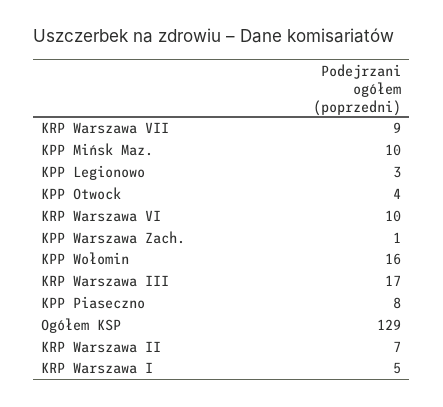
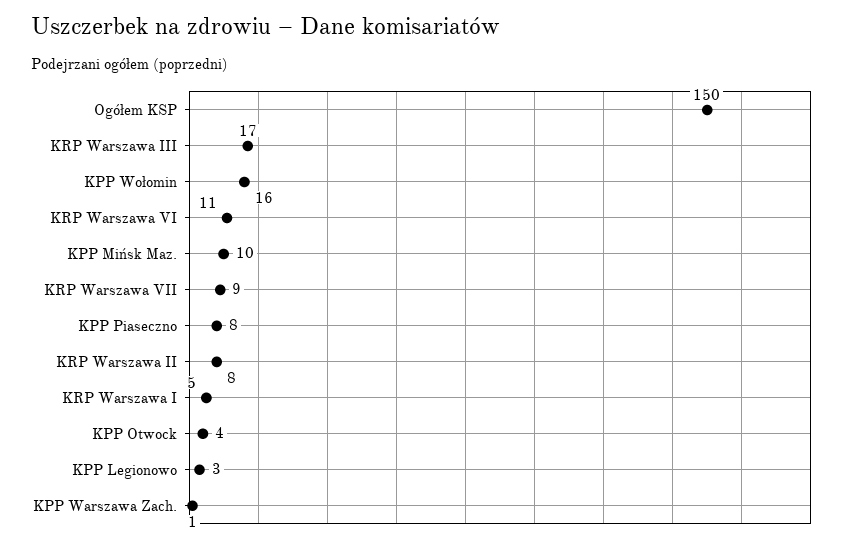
  {
    "KRP Warszawa VII": 9,
    "KPP Mińsk Maz.": 10,
    "KPP Legionowo": 3,
    "KPP Otwock": 4,
-   "KRP Warszawa VI": 10,
+   "KRP Warszawa VI": 11,
    "KPP Warszawa Zach.": 1,
    "KPP Wołomin": 16,
    "KRP Warszawa III": 17,
    "KPP Piaseczno": 8,
-   "Ogółem KSP": 129,
+   "Ogółem KSP": 150,
-   "KRP Warszawa II": 7,
+   "KRP Warszawa II": 8,
    "KRP Warszawa I": 5
  }

